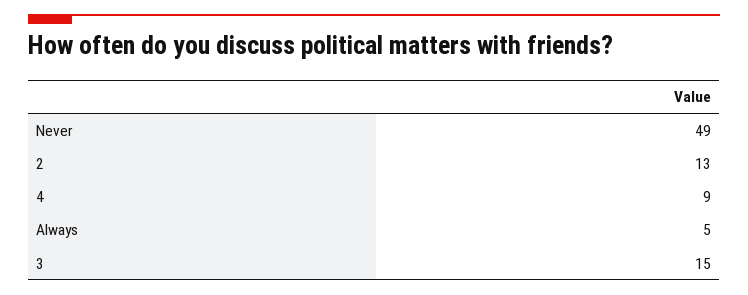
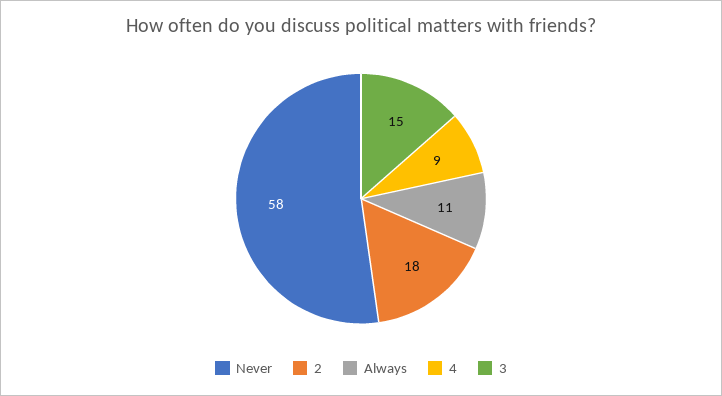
  {
-   "Never": 49,
+   "Never": 58,
-   "2": 13,
+   "2": 18,
    "4": 9,
-   "Always": 5,
+   "Always": 11,
    "3": 15
  }

